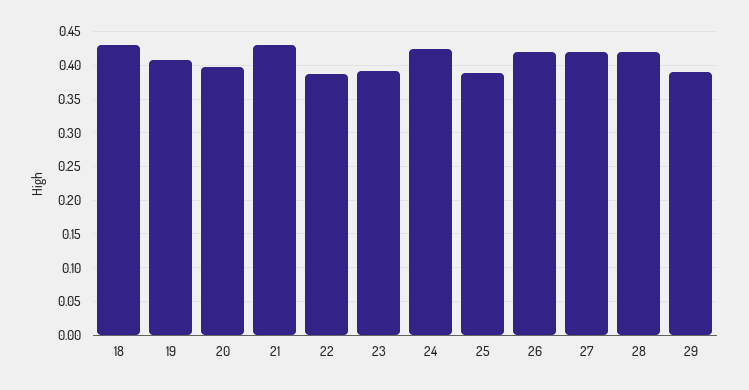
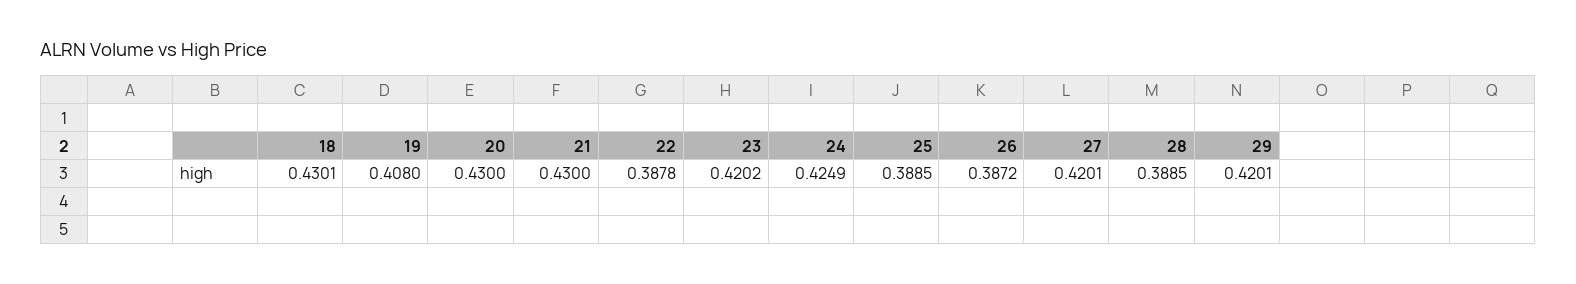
  {
    "18": 0.4301,
    "19": 0.408,
-   "20": 0.4,
+   "20": 0.43,
    "21": 0.43,
    "22": 0.3878,
-   "23": 0.39,
+   "23": 0.4202,
    "24": 0.4249,
    "25": 0.3885,
-   "26": 0.42,
+   "26": 0.3872,
    "27": 0.4201,
-   "28": 0.42,
+   "28": 0.3885,
-   "29": 0.39
+   "29": 0.4201
  }

